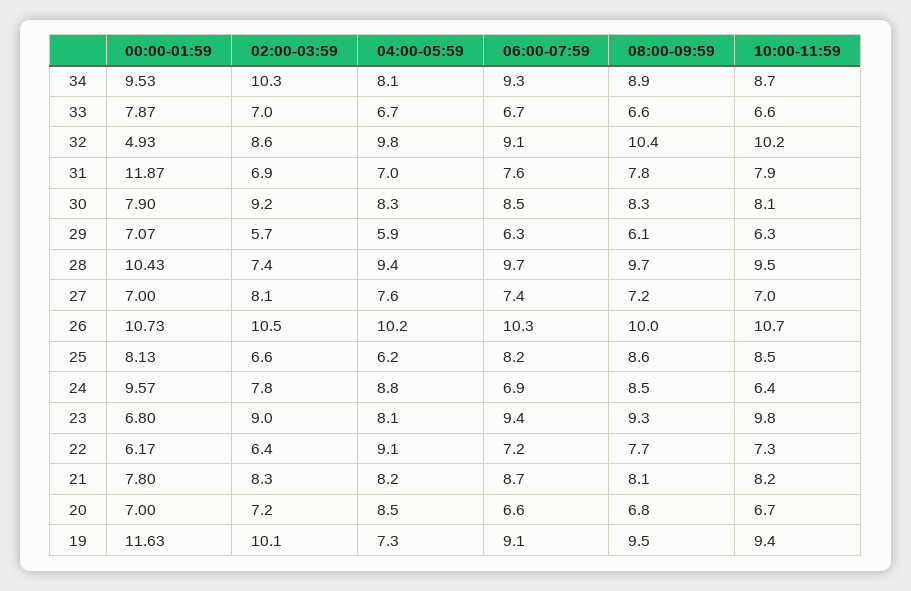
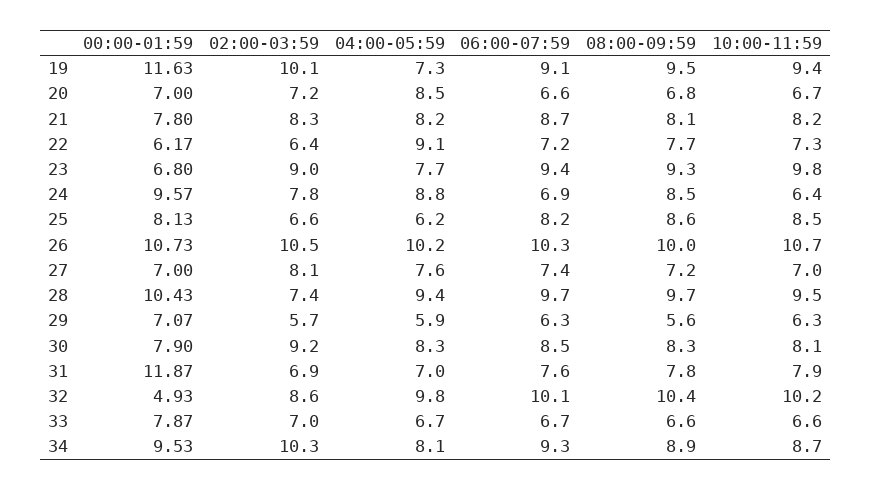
  {
    "00:00-01:59": {
      "34": 9.53,
      "33": 7.87,
      "32": 4.93,
      "31": 11.87,
      "30": 7.9,
      "29": 7.07,
      "28": 10.43,
      "27": 7,
      "26": 10.73,
      "25": 8.13,
      "24": 9.57,
      "23": 6.8,
      "22": 6.17,
      "21": 7.8,
      "20": 7,
      "19": 11.63
    },
    "02:00-03:59": {
      "34": 10.3,
      "33": 7,
      "32": 8.6,
      "31": 6.9,
      "30": 9.2,
      "29": 5.7,
      "28": 7.4,
      "27": 8.1,
      "26": 10.5,
      "25": 6.6,
      "24": 7.8,
      "23": 9,
      "22": 6.4,
      "21": 8.3,
      "20": 7.2,
      "19": 10.1
    },
    "04:00-05:59": {
      "34": 8.1,
      "33": 6.7,
      "32": 9.8,
      "31": 7,
      "30": 8.3,
      "29": 5.9,
      "28": 9.4,
      "27": 7.6,
      "26": 10.2,
      "25": 6.2,
      "24": 8.8,
-     "23": 8.1,
+     "23": 7.7,
      "22": 9.1,
      "21": 8.2,
      "20": 8.5,
      "19": 7.3
    },
    "06:00-07:59": {
      "34": 9.3,
      "33": 6.7,
-     "32": 9.1,
+     "32": 10.1,
      "31": 7.6,
      "30": 8.5,
      "29": 6.3,
      "28": 9.7,
      "27": 7.4,
      "26": 10.3,
      "25": 8.2,
      "24": 6.9,
      "23": 9.4,
      "22": 7.2,
      "21": 8.7,
      "20": 6.6,
      "19": 9.1
    },
    "08:00-09:59": {
      "34": 8.9,
      "33": 6.6,
      "32": 10.4,
      "31": 7.8,
      "30": 8.3,
-     "29": 6.1,
+     "29": 5.6,
      "28": 9.7,
      "27": 7.2,
      "26": 10,
      "25": 8.6,
      "24": 8.5,
      "23": 9.3,
      "22": 7.7,
      "21": 8.1,
      "20": 6.8,
      "19": 9.5
    },
    "10:00-11:59": {
      "34": 8.7,
      "33": 6.6,
      "32": 10.2,
      "31": 7.9,
      "30": 8.1,
      "29": 6.3,
      "28": 9.5,
      "27": 7,
      "26": 10.7,
      "25": 8.5,
      "24": 6.4,
      "23": 9.8,
      "22": 7.3,
      "21": 8.2,
      "20": 6.7,
      "19": 9.4
    }
  }

